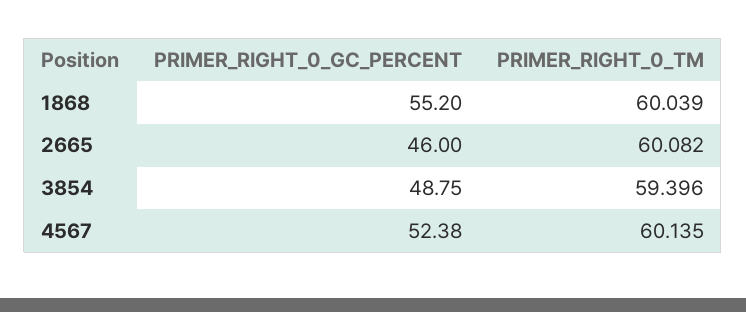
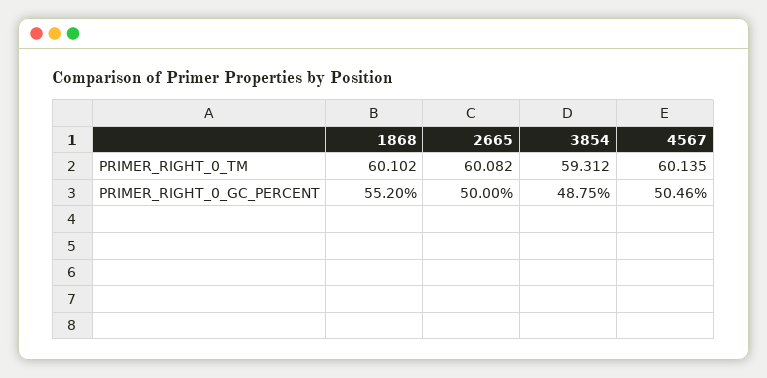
  {
    "PRIMER_RIGHT_0_GC_PERCENT": {
      "1868": 55.2,
-     "2665": 46,
+     "2665": 50,
      "3854": 48.75,
-     "4567": 52.38
+     "4567": 50.46
    },
    "PRIMER_RIGHT_0_TM": {
-     "1868": 60.039,
+     "1868": 60.102,
      "2665": 60.082,
-     "3854": 59.396,
+     "3854": 59.312,
      "4567": 60.135
    }
  }

